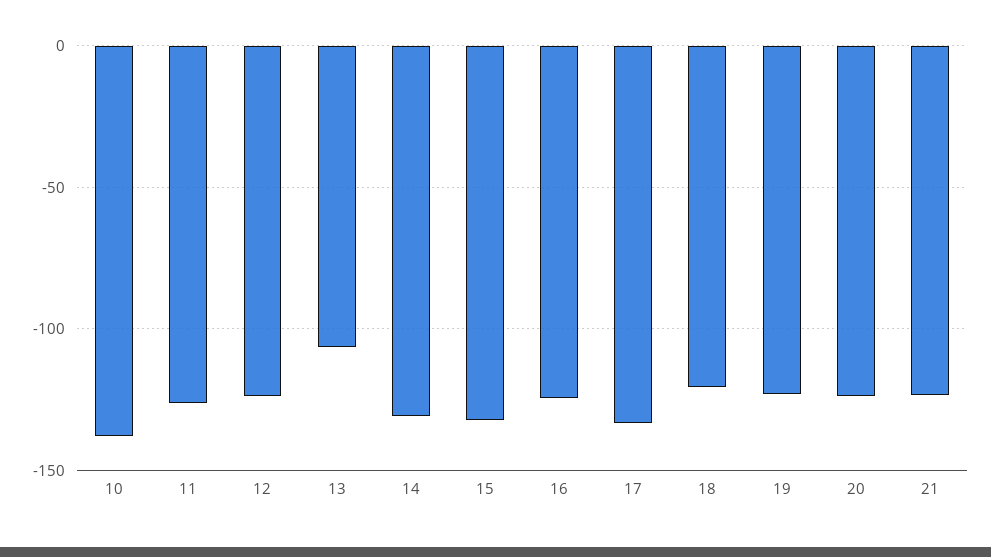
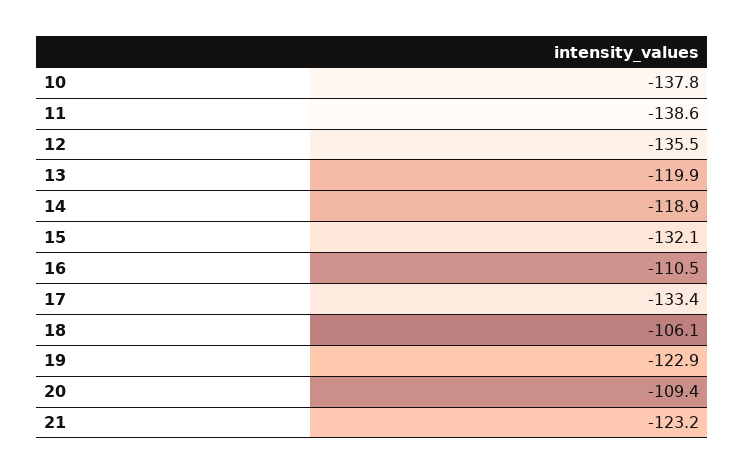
  {
    "10": -137.8,
-   "11": -125,
+   "11": -138.6,
-   "12": -125,
+   "12": -135.5,
-   "13": -105,
+   "13": -119.9,
-   "14": -130,
+   "14": -118.9,
    "15": -132.1,
-   "16": -125,
+   "16": -110.5,
    "17": -133.4,
-   "18": -120,
+   "18": -106.1,
    "19": -122.9,
-   "20": -125,
+   "20": -109.4,
    "21": -123.2
  }

